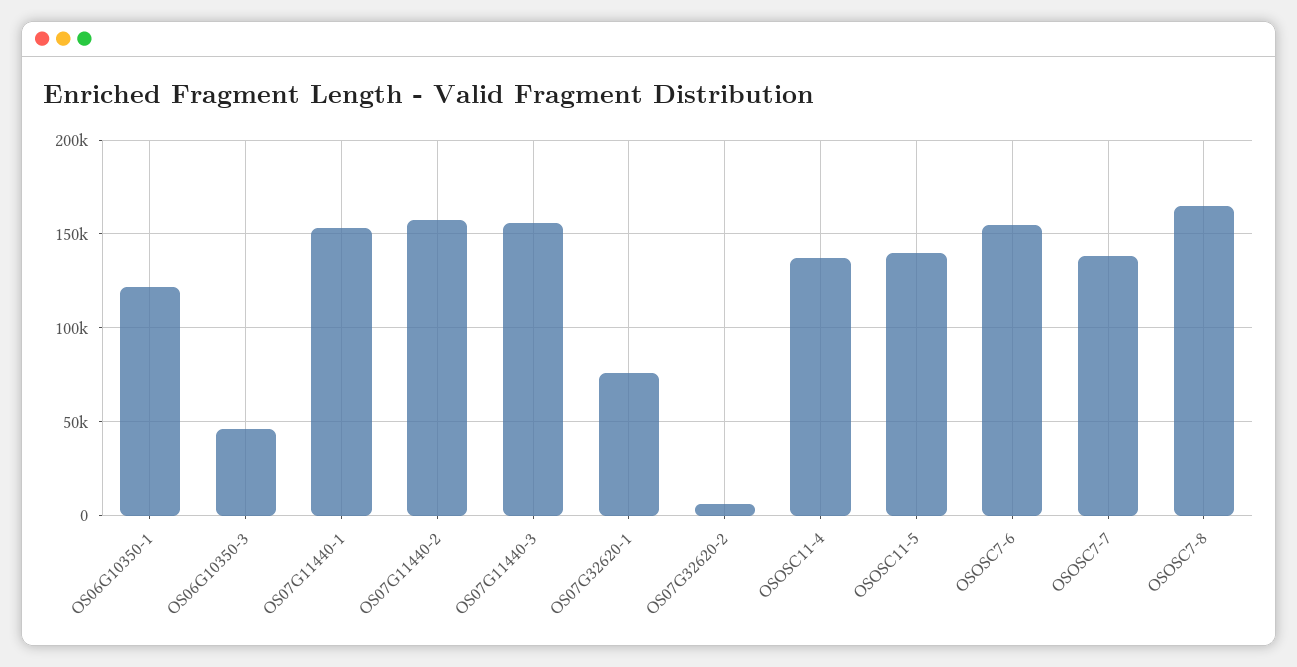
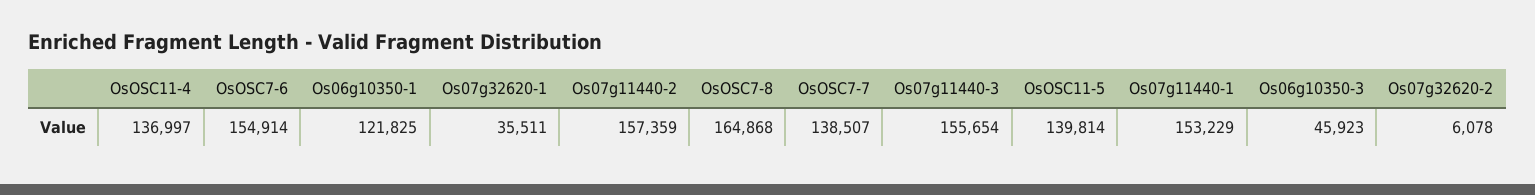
  {
    "OS06G10350-1": 121825,
    "OS06G10350-3": 45923,
    "OS07G11440-1": 153229,
    "OS07G11440-2": 157359,
    "OS07G11440-3": 155654,
-   "OS07G32620-1": 75000,
+   "OS07G32620-1": 35511,
    "OS07G32620-2": 6078,
    "OSOSC11-4": 136997,
    "OSOSC11-5": 139814,
    "OSOSC7-6": 154914,
    "OSOSC7-7": 138507,
    "OSOSC7-8": 164868
  }

